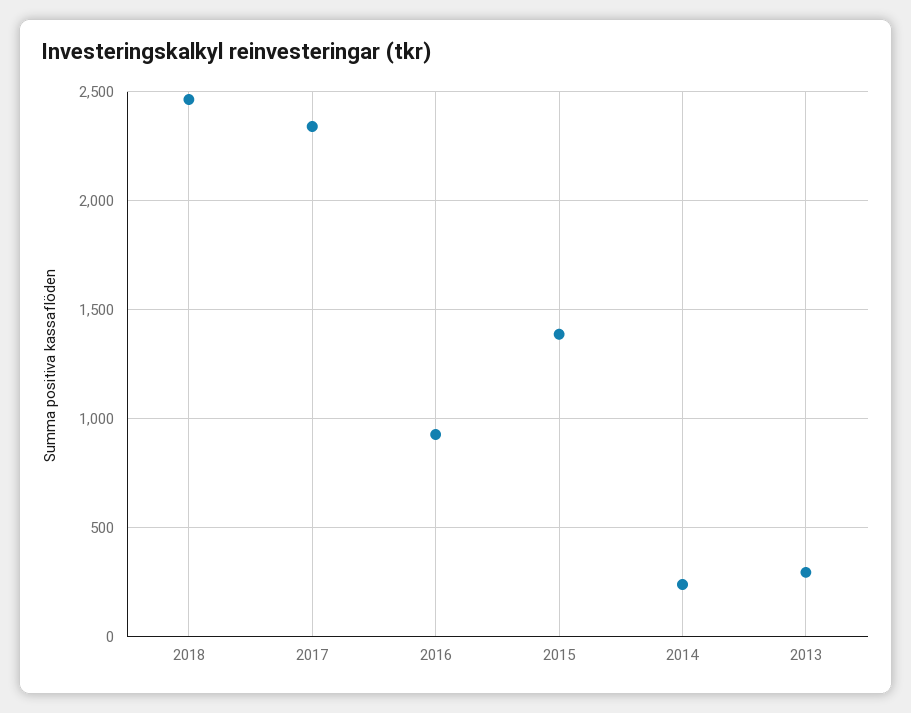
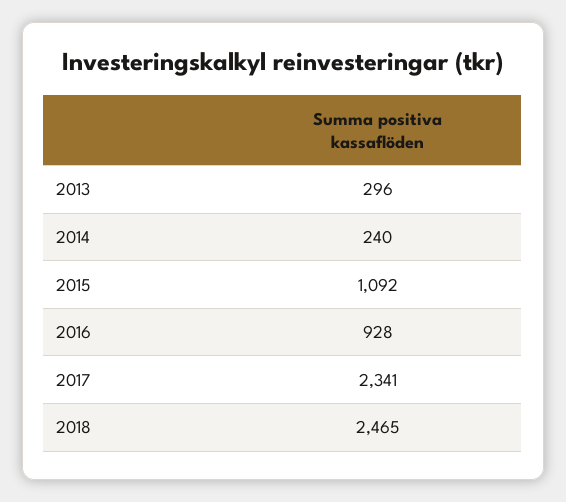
  {
    "2018": 2465,
    "2017": 2341,
    "2016": 928,
-   "2015": 1400,
+   "2015": 1092,
    "2014": 240,
    "2013": 296
  }

